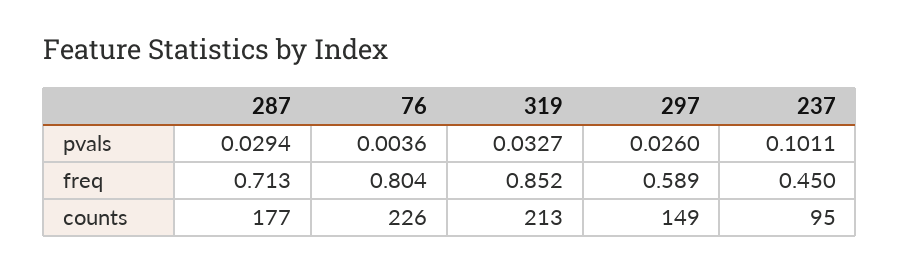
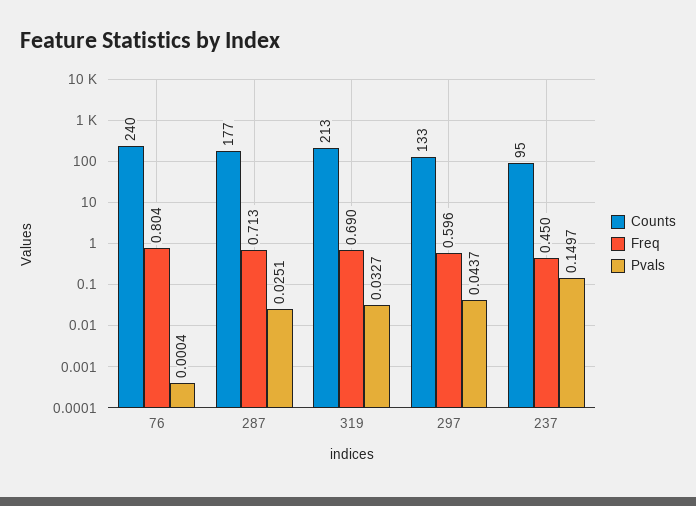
  {
    "pvals": {
-     "287": 0.0294,
+     "287": 0.0251,
-     "76": 0.0036,
+     "76": 0.0004,
      "319": 0.0327,
-     "297": 0.026,
+     "297": 0.0437,
-     "237": 0.1011
+     "237": 0.1497
    },
    "freq": {
      "287": 0.713,
      "76": 0.804,
-     "319": 0.852,
+     "319": 0.69,
-     "297": 0.589,
+     "297": 0.596,
      "237": 0.45
    },
    "counts": {
      "287": 177,
-     "76": 226,
+     "76": 240,
      "319": 213,
-     "297": 149,
+     "297": 133,
      "237": 95
    }
  }

